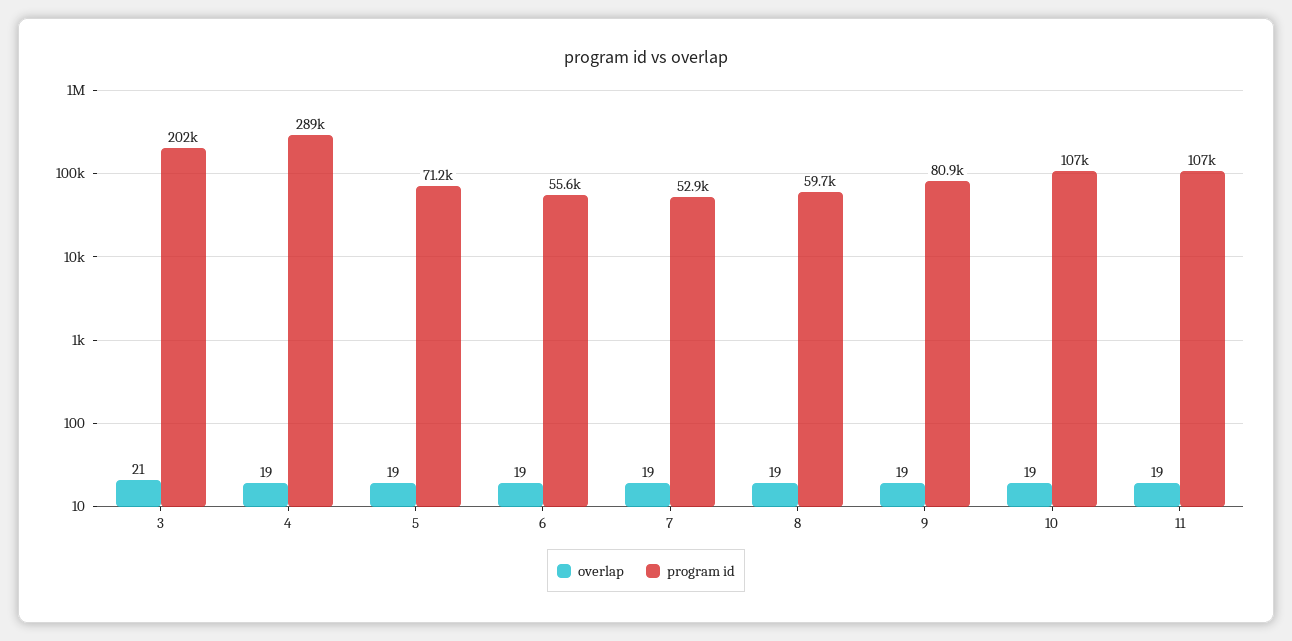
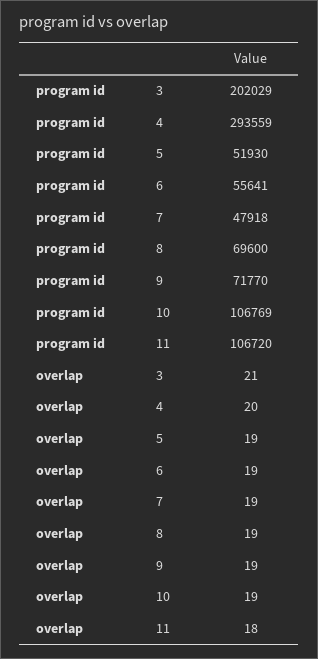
  {
    "overlap": {
      "3": 21,
-     "4": 19,
+     "4": 20,
      "5": 19,
      "6": 19,
      "7": 19,
      "8": 19,
      "9": 19,
      "10": 19,
-     "11": 19
+     "11": 18
    },
    "program id": {
      "3": 202029,
-     "4": 289000,
+     "4": 293559,
-     "5": 71200,
+     "5": 51930,
      "6": 55641,
-     "7": 52900,
+     "7": 47918,
-     "8": 59700,
+     "8": 69600,
-     "9": 80900,
+     "9": 71770,
      "10": 106769,
      "11": 106720
    }
  }

